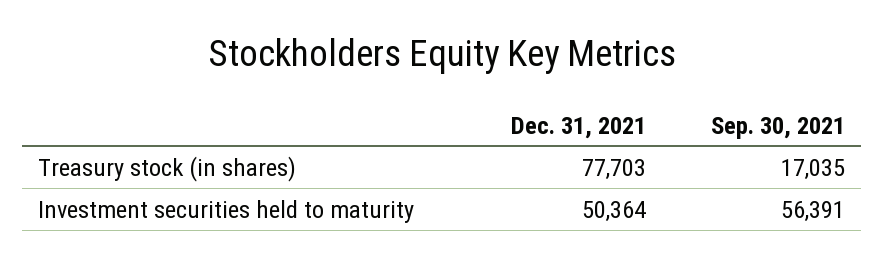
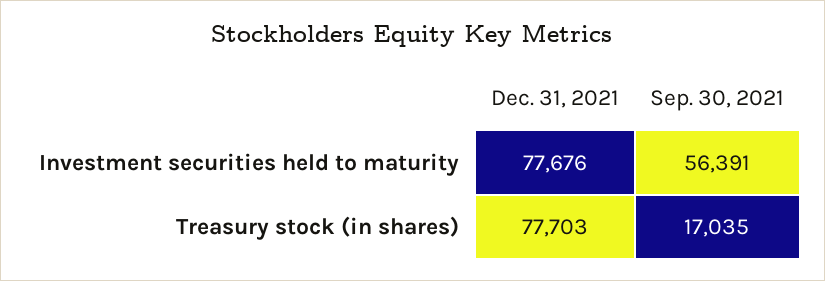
  {
    "Dec. 31, 2021": {
      "Treasury stock (in shares)": 77703,
-     "Investment securities held to maturity": 50364
+     "Investment securities held to maturity": 77676
    },
    "Sep. 30, 2021": {
      "Treasury stock (in shares)": 17035,
      "Investment securities held to maturity": 56391
    }
  }

